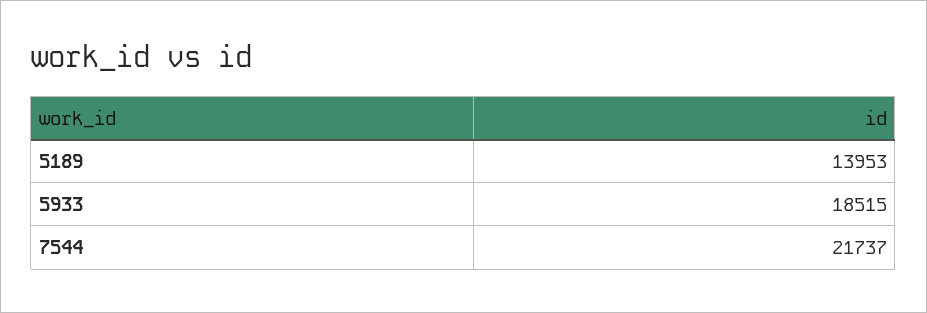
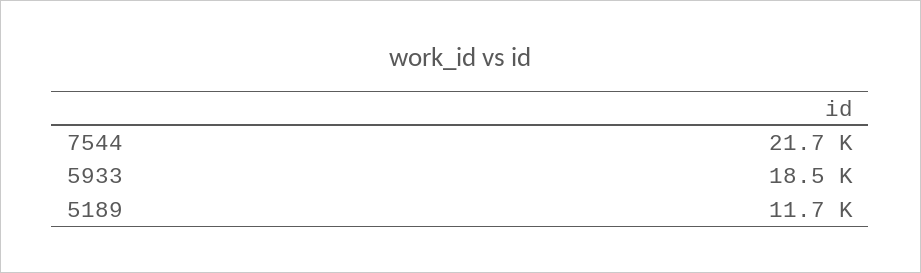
  {
-   "5189": 13953,
+   "5189": 11700,
    "5933": 18515,
    "7544": 21737
  }

